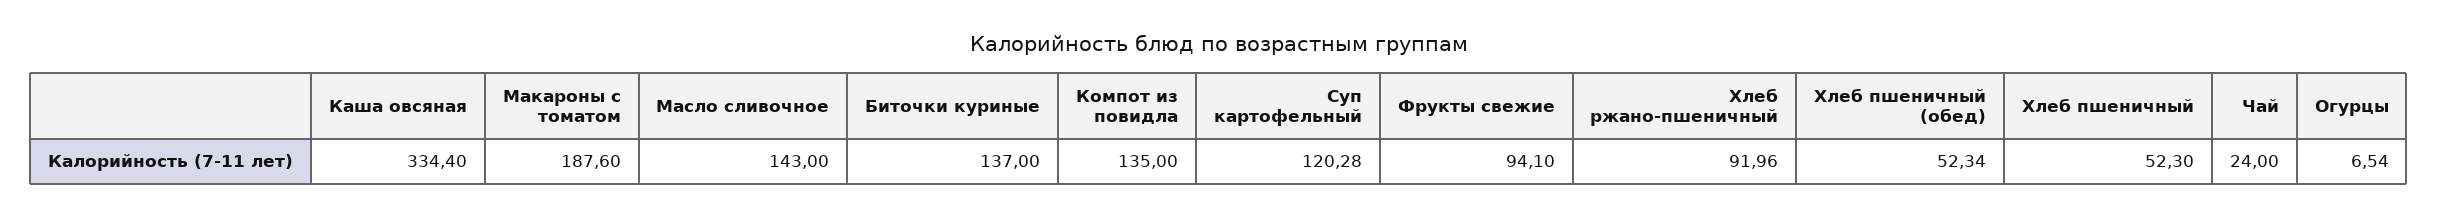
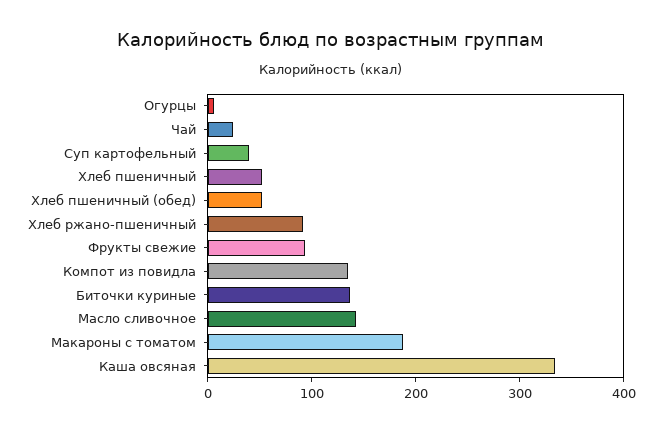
  {
    "Каша овсяная": 334.4,
    "Макароны с томатом": 187.6,
    "Масло сливочное": 143,
    "Биточки куриные": 137,
    "Компот из повидла": 135,
-   "Суп картофельный": 120.28,
+   "Суп картофельный": 40,
    "Фрукты свежие": 94.1,
    "Хлеб ржано-пшеничный": 91.96,
    "Хлеб пшеничный (обед)": 52.34,
    "Хлеб пшеничный": 52.3,
    "Чай": 24,
    "Огурцы": 6.54
  }

